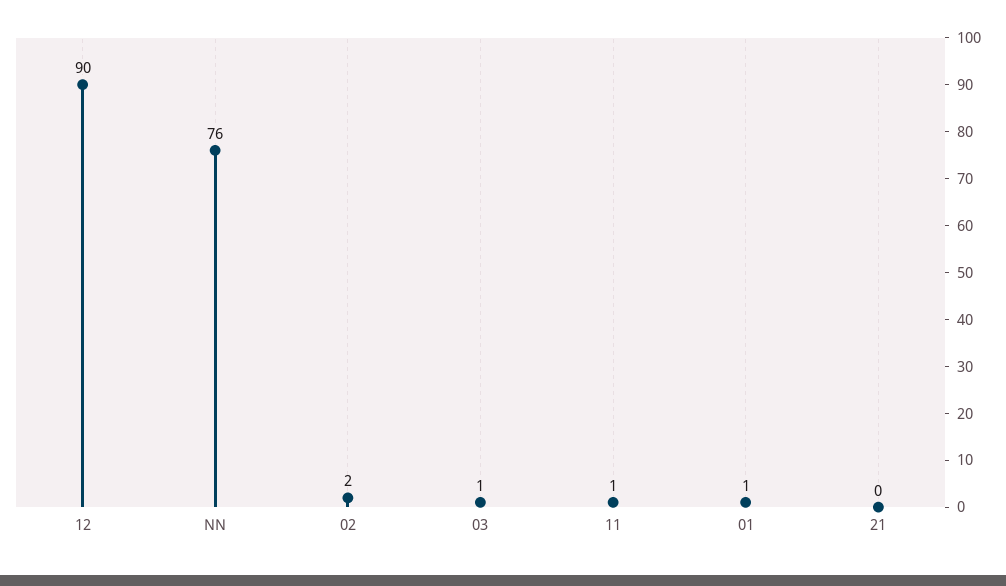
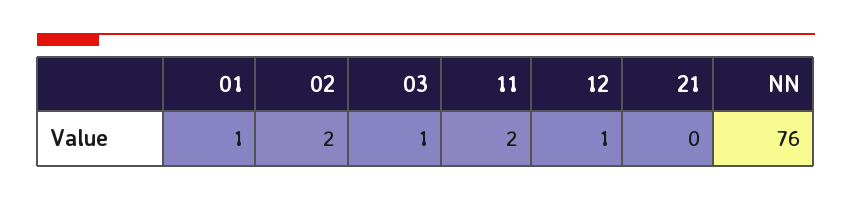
  {
-   "12": 90,
+   "12": 1,
    "NN": 76,
    "02": 2,
    "03": 1,
-   "11": 1,
+   "11": 2,
    "01": 1,
    "21": 0
  }

